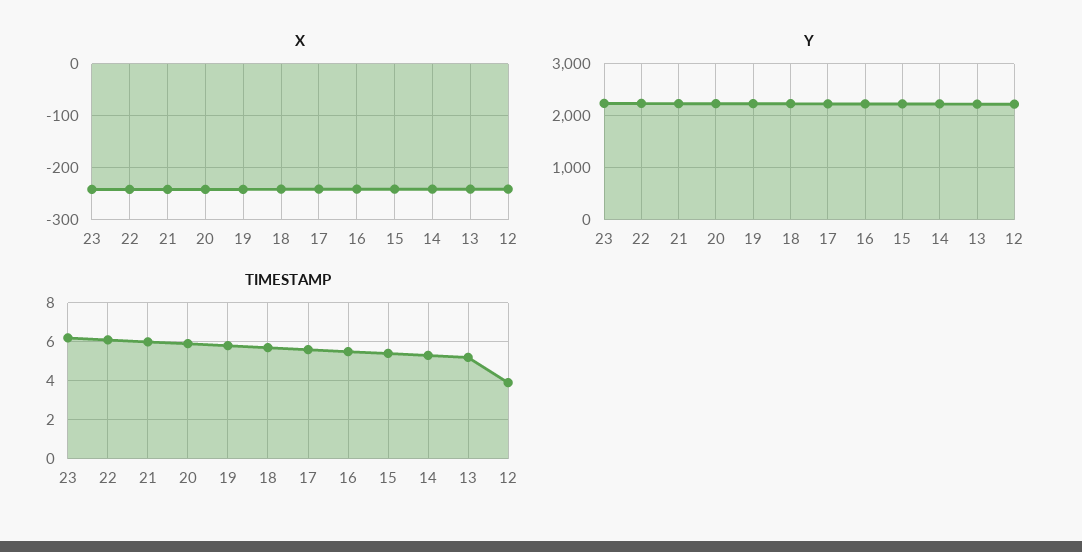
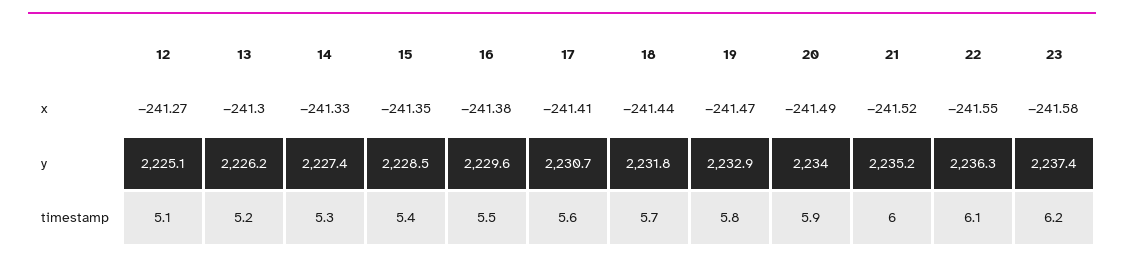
  {
    "X": {
      "23": -241.58,
      "22": -241.55,
      "21": -241.52,
      "20": -241.49,
      "19": -241.47,
      "18": -241.44,
      "17": -241.41,
      "16": -241.38,
      "15": -241.35,
      "14": -241.33,
      "13": -241.3,
      "12": -241.27
    },
    "Y": {
      "23": 2237.4,
      "22": 2236.3,
      "21": 2235.2,
      "20": 2234,
      "19": 2232.9,
      "18": 2231.8,
      "17": 2230.7,
      "16": 2229.6,
      "15": 2228.5,
      "14": 2227.4,
      "13": 2226.2,
      "12": 2225.1
    },
    "TIMESTAMP": {
      "23": 6.2,
      "22": 6.1,
      "21": 6,
      "20": 5.9,
      "19": 5.8,
      "18": 5.7,
      "17": 5.6,
      "16": 5.5,
      "15": 5.4,
      "14": 5.3,
      "13": 5.2,
-     "12": 4
+     "12": 5.1
    }
  }

